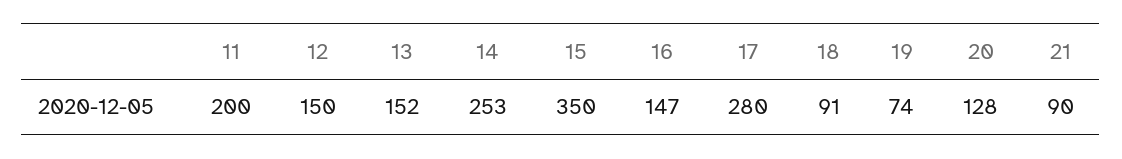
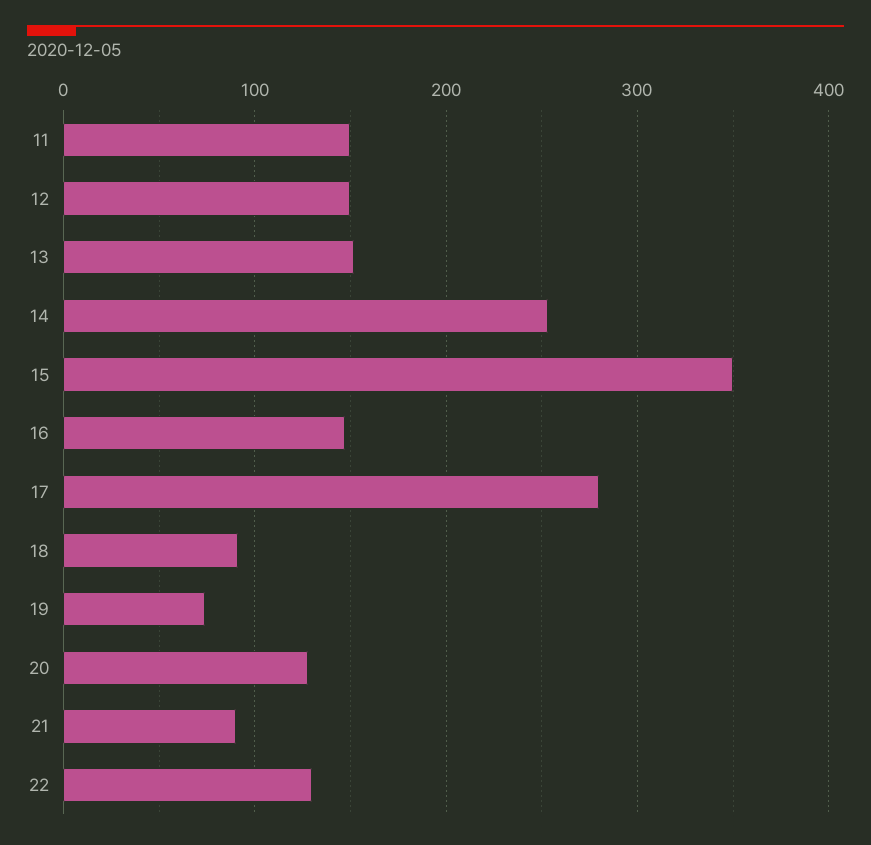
  {
-   "11": 200,
+   "11": 150,
    "12": 150,
    "13": 152,
    "14": 253,
    "15": 350,
    "16": 147,
    "17": 280,
    "18": 91,
    "19": 74,
    "20": 128,
-   "21": 90
+   "21": 90,
+   "22": 130
  }

